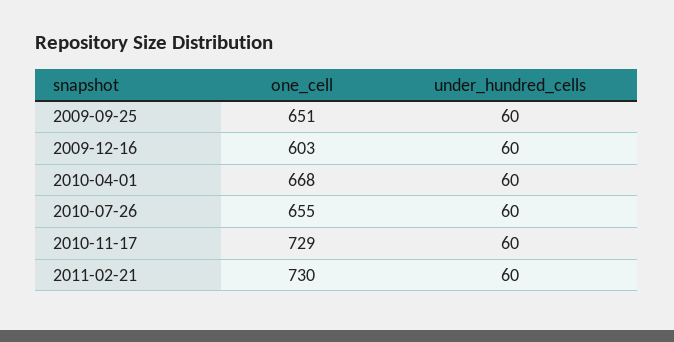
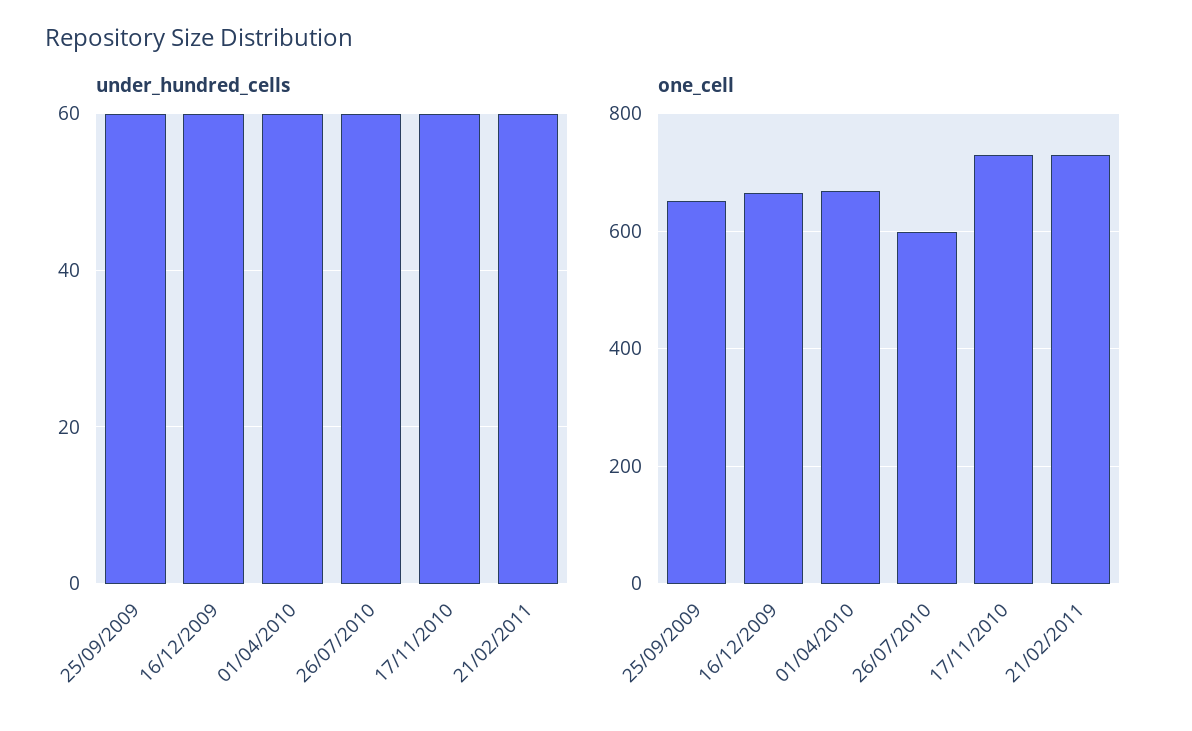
  {
    "one_cell": {
      "2009-09-25": 651,
-     "2009-12-16": 603,
+     "2009-12-16": 660,
      "2010-04-01": 668,
-     "2010-07-26": 655,
+     "2010-07-26": 600,
      "2010-11-17": 729,
      "2011-02-21": 730
    },
    "under_hundred_cells": {
      "2009-09-25": 60,
      "2009-12-16": 60,
      "2010-04-01": 60,
      "2010-07-26": 60,
      "2010-11-17": 60,
      "2011-02-21": 60
    }
  }

